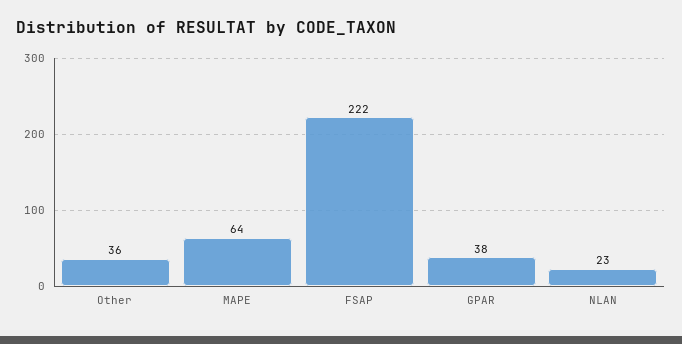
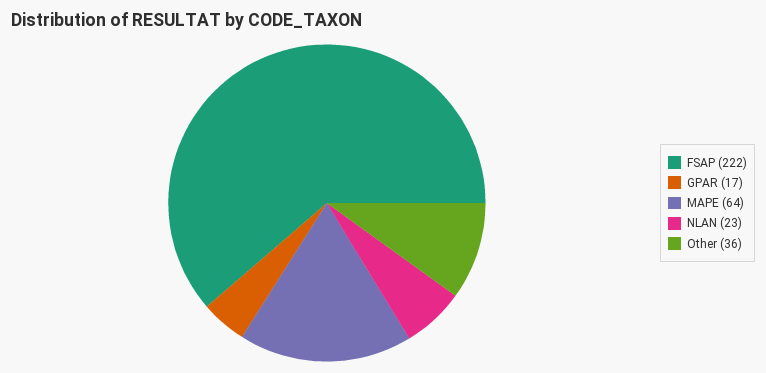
  {
    "Other": 36,
    "MAPE": 64,
    "FSAP": 222,
-   "GPAR": 38,
+   "GPAR": 17,
    "NLAN": 23
  }

